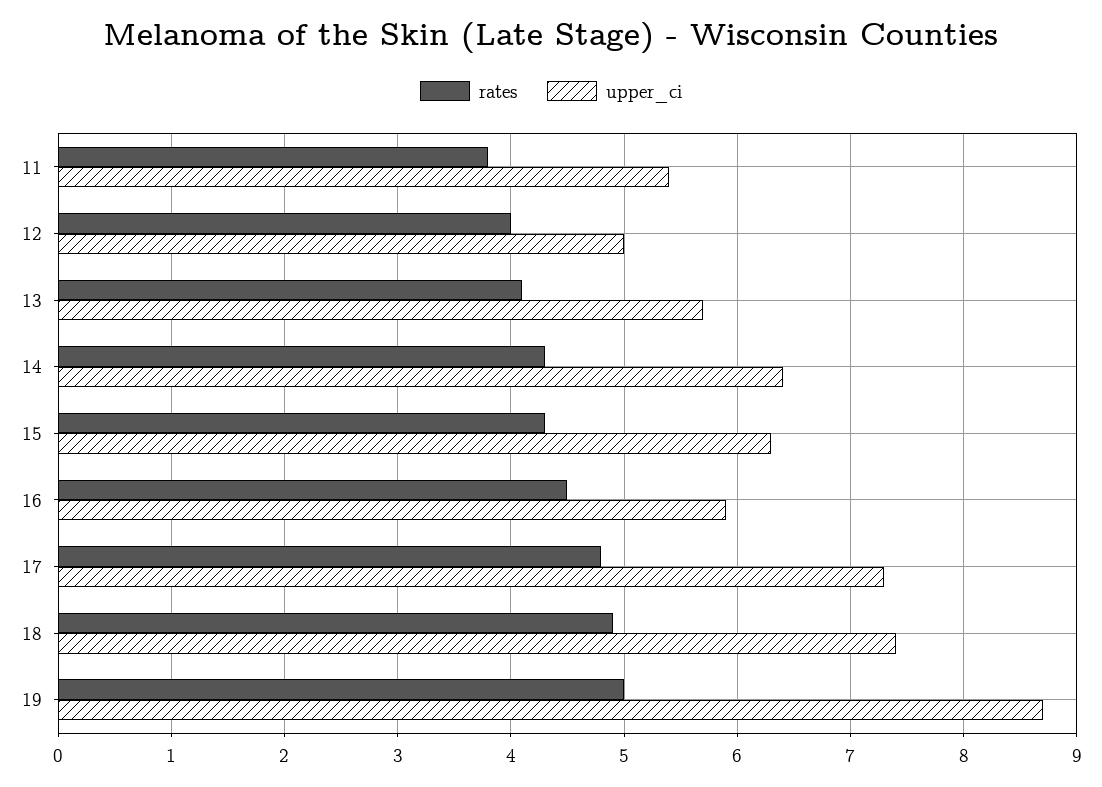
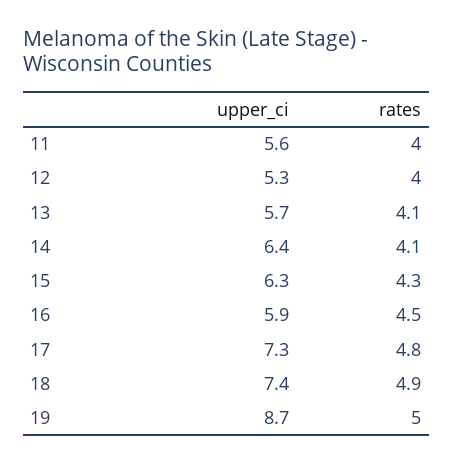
  {
    "rates": {
-     "11": 3.8,
+     "11": 4,
      "12": 4,
      "13": 4.1,
-     "14": 4.3,
+     "14": 4.1,
      "15": 4.3,
      "16": 4.5,
      "17": 4.8,
      "18": 4.9,
      "19": 5
    },
    "upper_ci": {
-     "11": 5.4,
+     "11": 5.6,
-     "12": 5,
+     "12": 5.3,
      "13": 5.7,
      "14": 6.4,
      "15": 6.3,
      "16": 5.9,
      "17": 7.3,
      "18": 7.4,
      "19": 8.7
    }
  }

